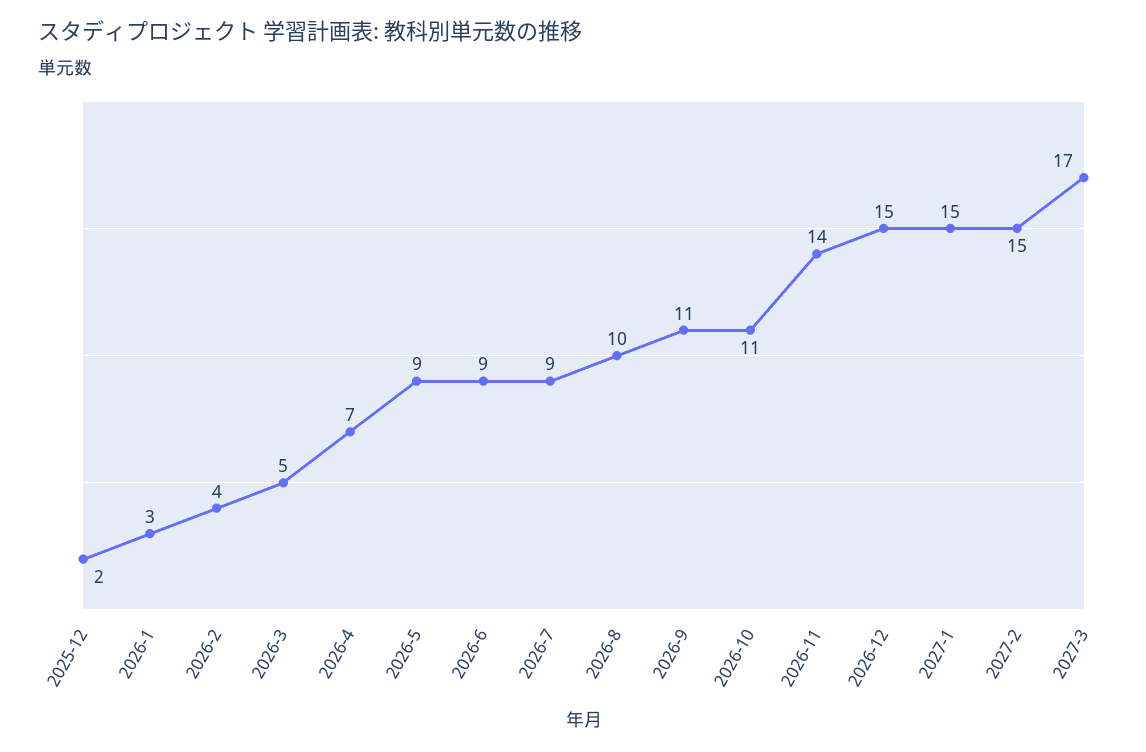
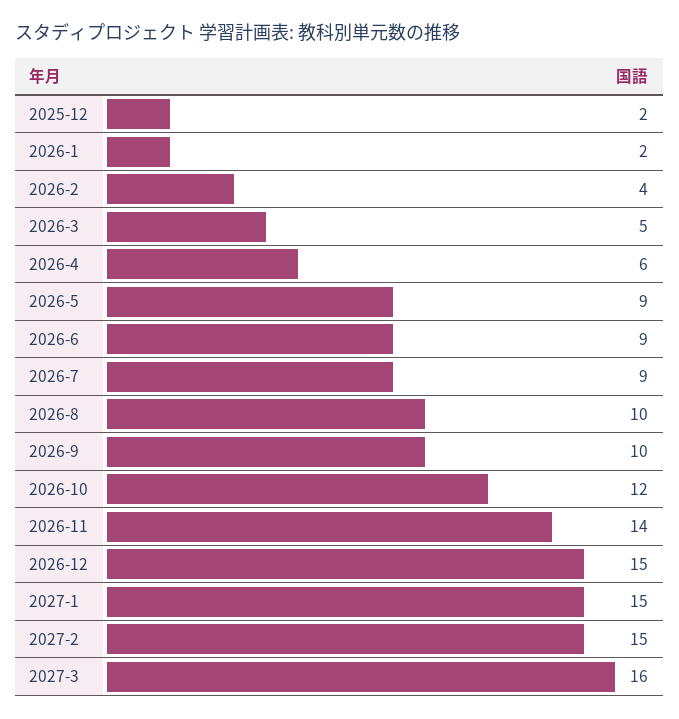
  {
    "2025-12": 2,
-   "2026-1": 3,
+   "2026-1": 2,
    "2026-2": 4,
    "2026-3": 5,
-   "2026-4": 7,
+   "2026-4": 6,
    "2026-5": 9,
    "2026-6": 9,
    "2026-7": 9,
    "2026-8": 10,
-   "2026-9": 11,
+   "2026-9": 10,
-   "2026-10": 11,
+   "2026-10": 12,
    "2026-11": 14,
    "2026-12": 15,
    "2027-1": 15,
    "2027-2": 15,
-   "2027-3": 17
+   "2027-3": 16
  }

